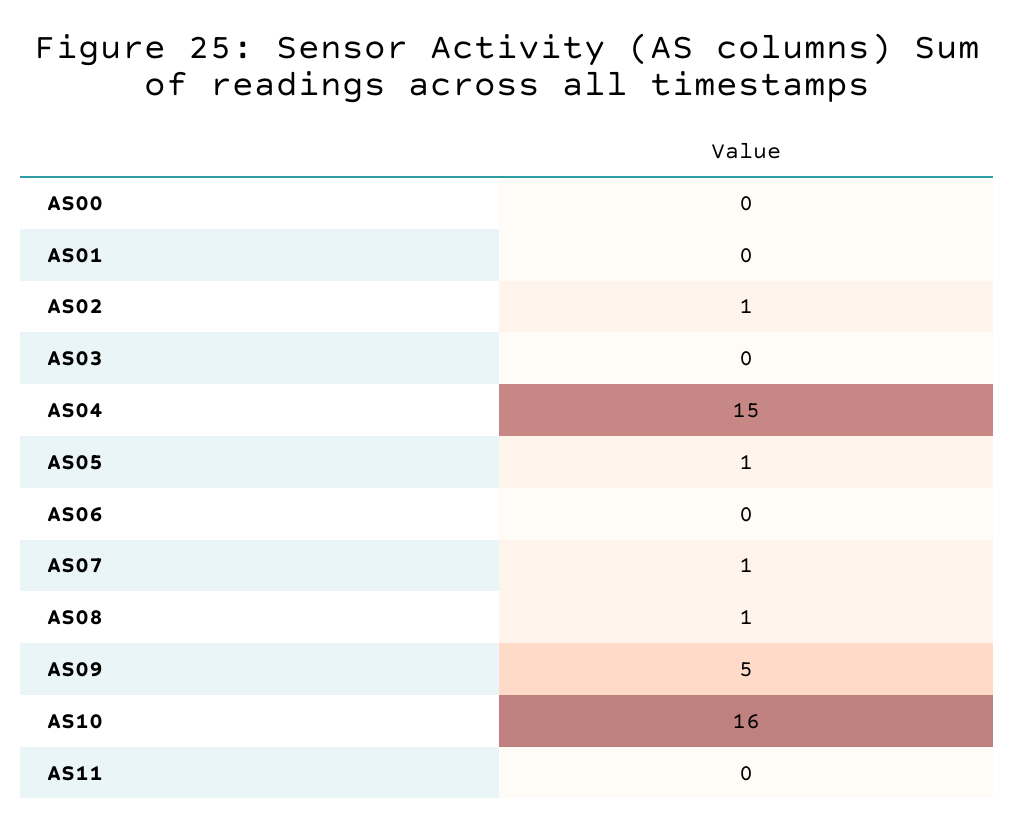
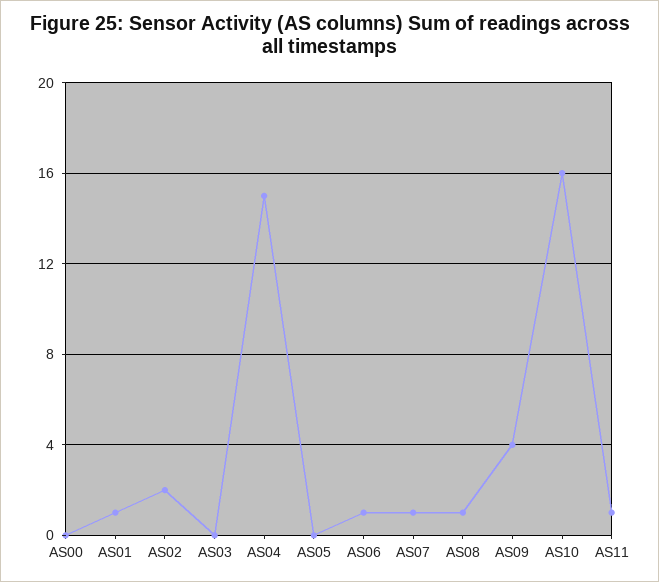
  {
    "AS00": 0,
-   "AS01": 0,
+   "AS01": 1,
-   "AS02": 1,
+   "AS02": 2,
    "AS03": 0,
    "AS04": 15,
-   "AS05": 1,
+   "AS05": 0,
-   "AS06": 0,
+   "AS06": 1,
    "AS07": 1,
    "AS08": 1,
-   "AS09": 5,
+   "AS09": 4,
    "AS10": 16,
-   "AS11": 0
+   "AS11": 1
  }

